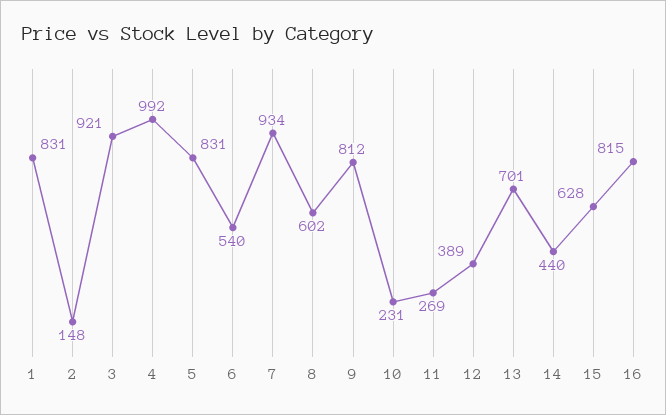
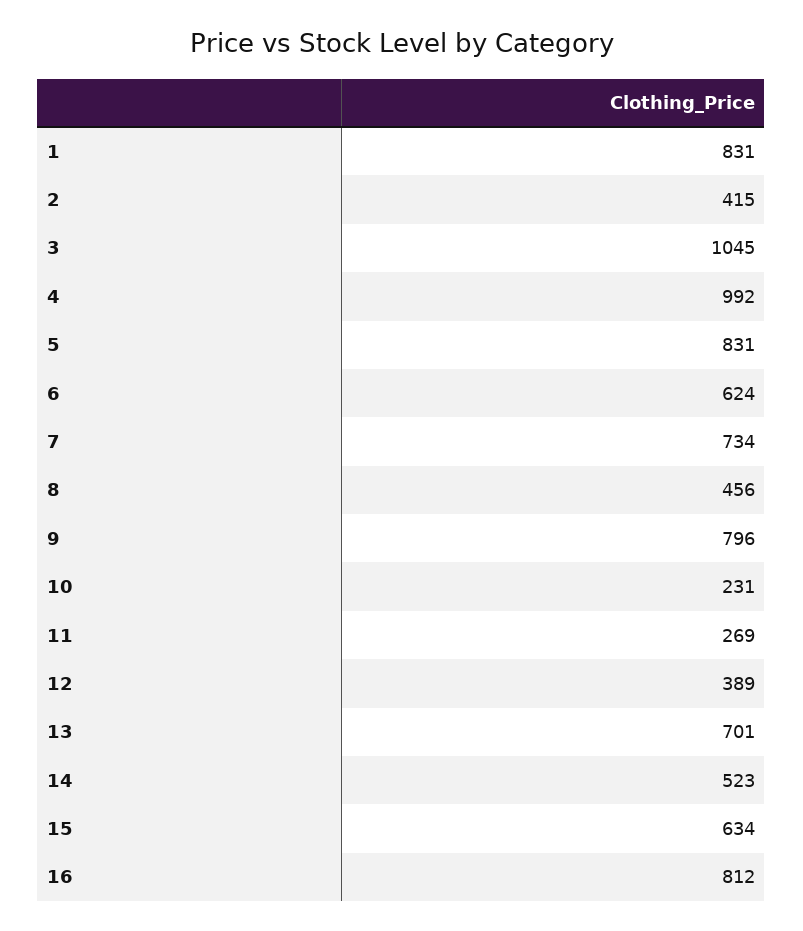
  {
    "1": 831,
-   "2": 148,
+   "2": 415,
-   "3": 921,
+   "3": 1045,
    "4": 992,
    "5": 831,
-   "6": 540,
+   "6": 624,
-   "7": 934,
+   "7": 734,
-   "8": 602,
+   "8": 456,
-   "9": 812,
+   "9": 796,
    "10": 231,
    "11": 269,
    "12": 389,
    "13": 701,
-   "14": 440,
+   "14": 523,
-   "15": 628,
+   "15": 634,
-   "16": 815
+   "16": 812
  }

